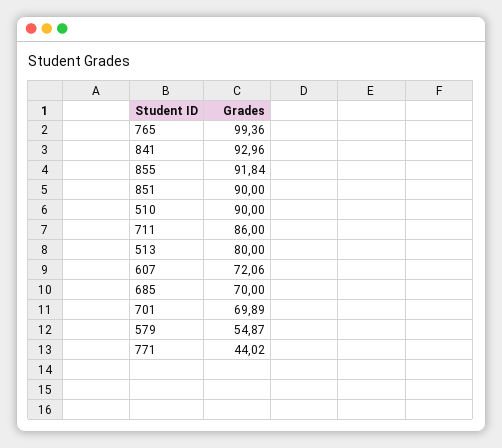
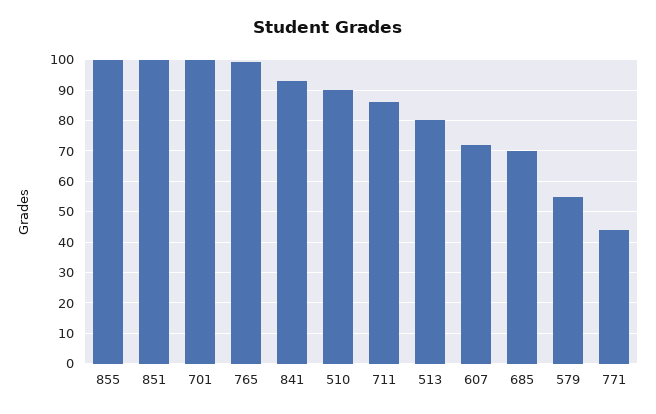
  {
    "765": 99.36,
    "841": 92.96,
-   "855": 91.84,
+   "855": 100,
-   "851": 90,
+   "851": 100,
    "510": 90,
    "711": 86,
    "513": 80,
    "607": 72.06,
    "685": 70,
-   "701": 69.89,
+   "701": 100,
    "579": 54.87,
    "771": 44.02
  }

